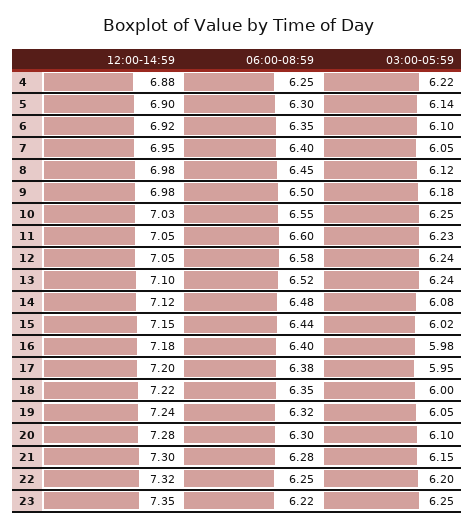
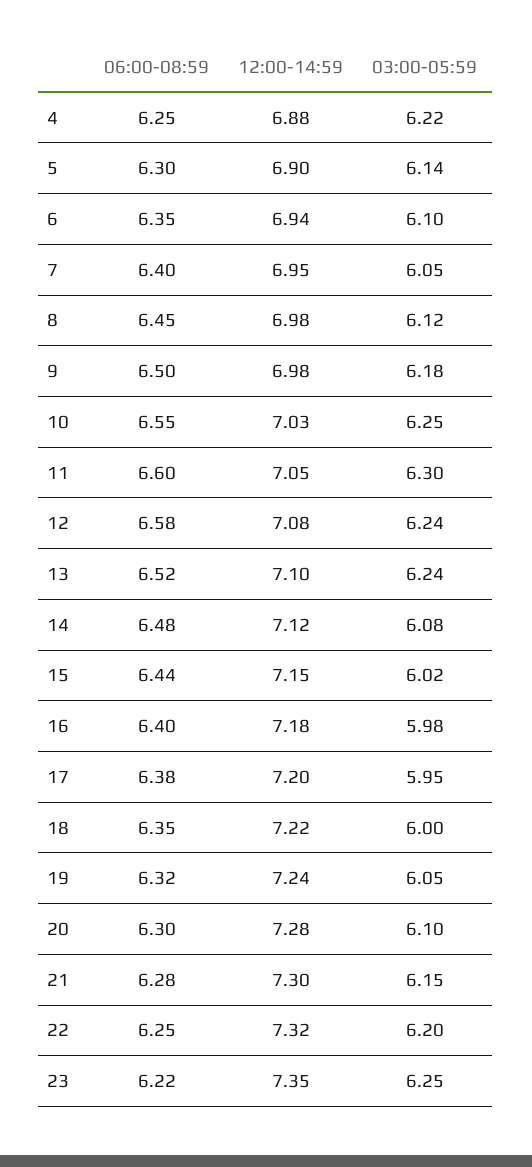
  {
    "12:00-14:59": {
      "4": 6.88,
      "5": 6.9,
-     "6": 6.92,
+     "6": 6.94,
      "7": 6.95,
      "8": 6.98,
      "9": 6.98,
      "10": 7.03,
      "11": 7.05,
-     "12": 7.05,
+     "12": 7.08,
      "13": 7.1,
      "14": 7.12,
      "15": 7.15,
      "16": 7.18,
      "17": 7.2,
      "18": 7.22,
      "19": 7.24,
      "20": 7.28,
      "21": 7.3,
      "22": 7.32,
      "23": 7.35
    },
    "06:00-08:59": {
      "4": 6.25,
      "5": 6.3,
      "6": 6.35,
      "7": 6.4,
      "8": 6.45,
      "9": 6.5,
      "10": 6.55,
      "11": 6.6,
      "12": 6.58,
      "13": 6.52,
      "14": 6.48,
      "15": 6.44,
      "16": 6.4,
      "17": 6.38,
      "18": 6.35,
      "19": 6.32,
      "20": 6.3,
      "21": 6.28,
      "22": 6.25,
      "23": 6.22
    },
    "03:00-05:59": {
      "4": 6.22,
      "5": 6.14,
      "6": 6.1,
      "7": 6.05,
      "8": 6.12,
      "9": 6.18,
      "10": 6.25,
-     "11": 6.23,
+     "11": 6.3,
      "12": 6.24,
      "13": 6.24,
      "14": 6.08,
      "15": 6.02,
      "16": 5.98,
      "17": 5.95,
      "18": 6,
      "19": 6.05,
      "20": 6.1,
      "21": 6.15,
      "22": 6.2,
      "23": 6.25
    }
  }

